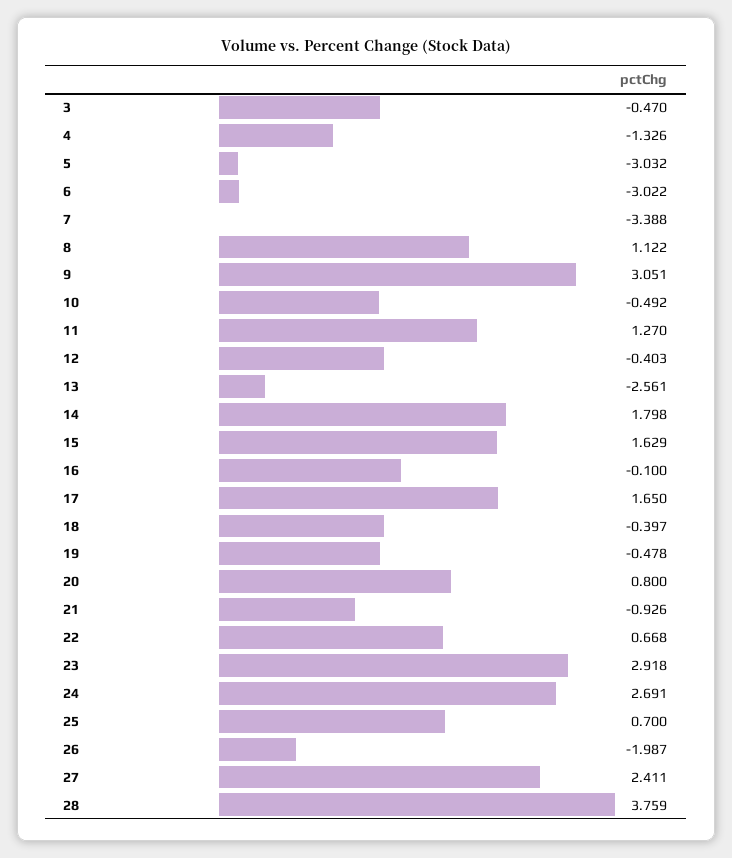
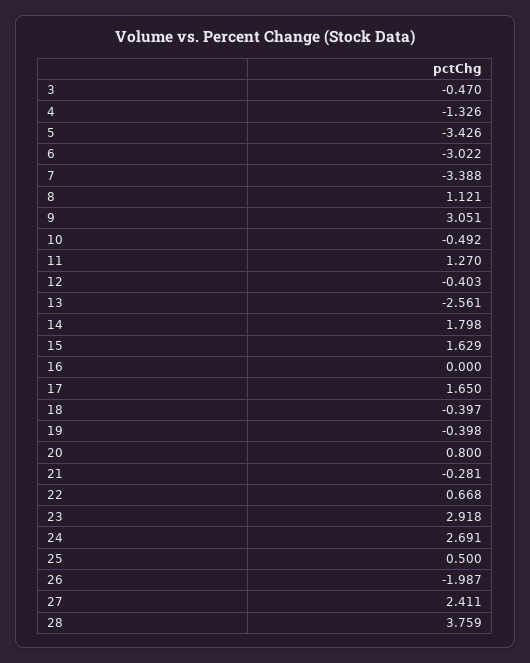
  {
    "3": -0.47,
    "4": -1.326,
-   "5": -3.032,
+   "5": -3.426,
    "6": -3.022,
    "7": -3.388,
-   "8": 1.122,
+   "8": 1.121,
    "9": 3.051,
    "10": -0.492,
    "11": 1.27,
    "12": -0.403,
    "13": -2.561,
    "14": 1.798,
    "15": 1.629,
-   "16": -0.1,
+   "16": 0,
    "17": 1.65,
    "18": -0.397,
-   "19": -0.478,
+   "19": -0.398,
    "20": 0.8,
-   "21": -0.926,
+   "21": -0.281,
    "22": 0.668,
    "23": 2.918,
    "24": 2.691,
-   "25": 0.7,
+   "25": 0.5,
    "26": -1.987,
    "27": 2.411,
    "28": 3.759
  }

